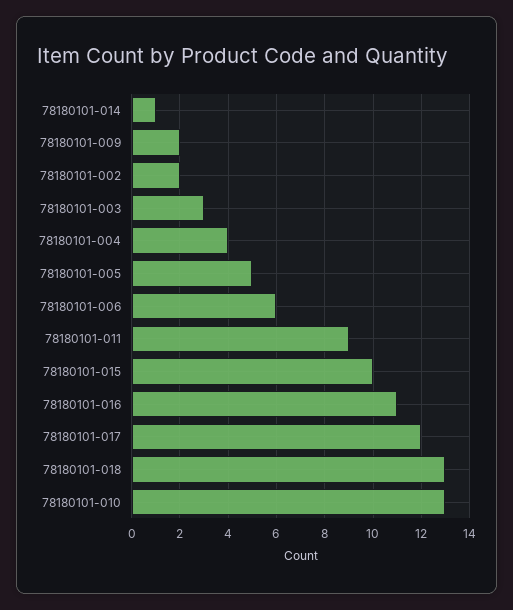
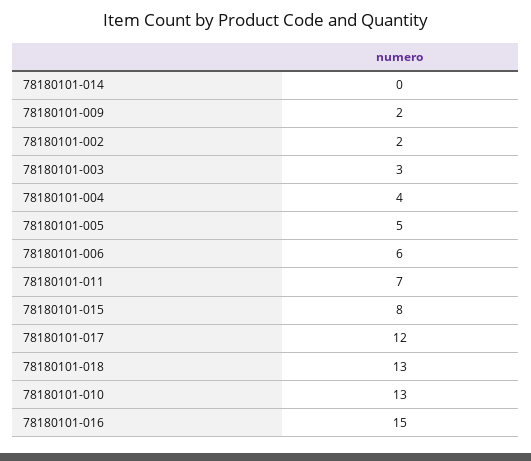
  {
-   "78180101-014": 1,
+   "78180101-014": 0,
    "78180101-009": 2,
    "78180101-002": 2,
    "78180101-003": 3,
    "78180101-004": 4,
    "78180101-005": 5,
    "78180101-006": 6,
-   "78180101-011": 9,
+   "78180101-011": 7,
-   "78180101-015": 10,
+   "78180101-015": 8,
-   "78180101-016": 11,
+   "78180101-016": 15,
    "78180101-017": 12,
    "78180101-018": 13,
    "78180101-010": 13
  }

